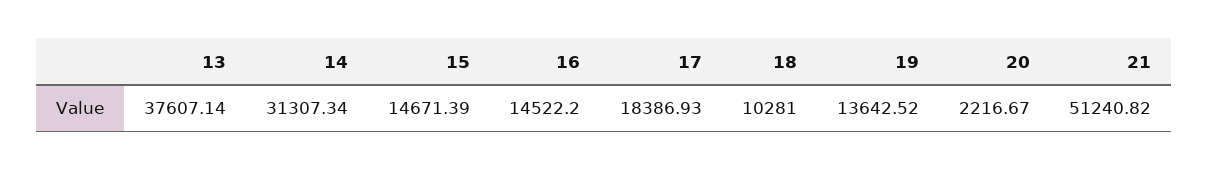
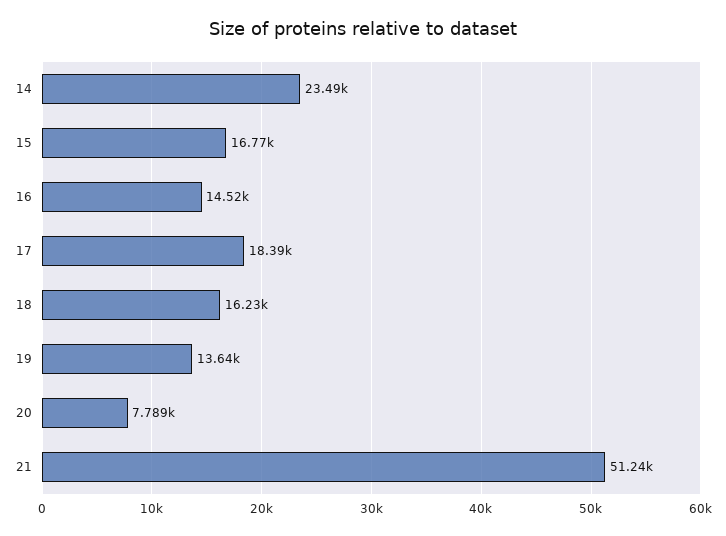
  {
-   "13": 37607.14,
-   "14": 31307.34,
+   "14": 23490,
-   "15": 14671.39,
+   "15": 16770,
    "16": 14522.2,
    "17": 18386.93,
-   "18": 10281,
+   "18": 16230,
    "19": 13642.52,
-   "20": 2216.67,
+   "20": 7789,
    "21": 51240.82
  }

